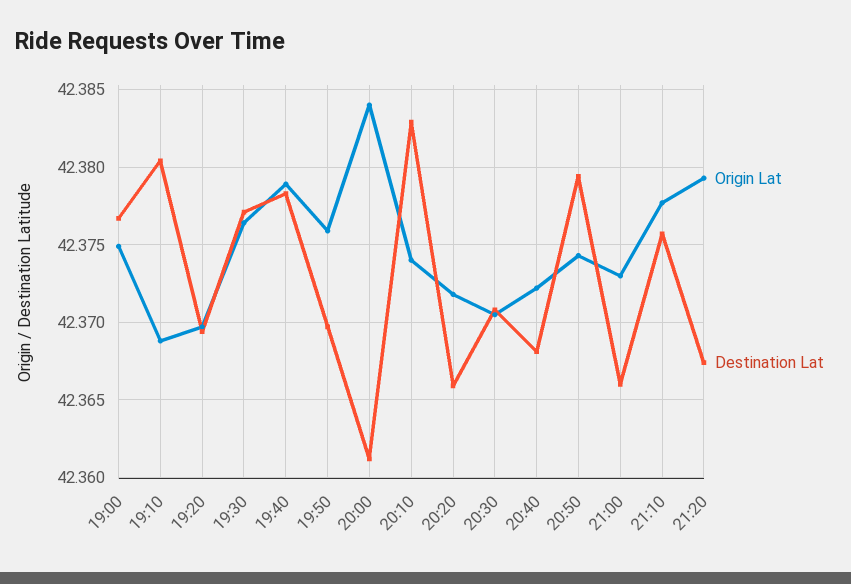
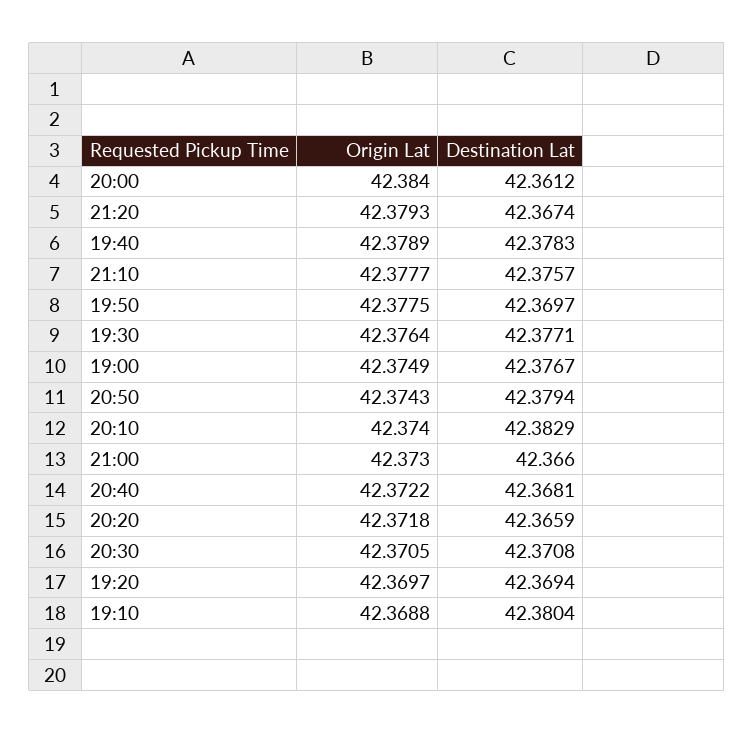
  {
    "Origin Lat": {
      "19:00": 42.3749,
      "19:10": 42.3688,
      "19:20": 42.3697,
      "19:30": 42.3764,
      "19:40": 42.3789,
-     "19:50": 42.376,
+     "19:50": 42.3775,
      "20:00": 42.384,
      "20:10": 42.374,
      "20:20": 42.3718,
      "20:30": 42.3705,
      "20:40": 42.3722,
      "20:50": 42.3743,
      "21:00": 42.373,
      "21:10": 42.3777,
      "21:20": 42.3793
    },
    "Destination Lat": {
      "19:00": 42.3767,
      "19:10": 42.3804,
      "19:20": 42.3694,
      "19:30": 42.3771,
      "19:40": 42.3783,
      "19:50": 42.3697,
      "20:00": 42.3612,
      "20:10": 42.3829,
      "20:20": 42.3659,
      "20:30": 42.3708,
      "20:40": 42.3681,
      "20:50": 42.3794,
      "21:00": 42.366,
      "21:10": 42.3757,
      "21:20": 42.3674
    }
  }

